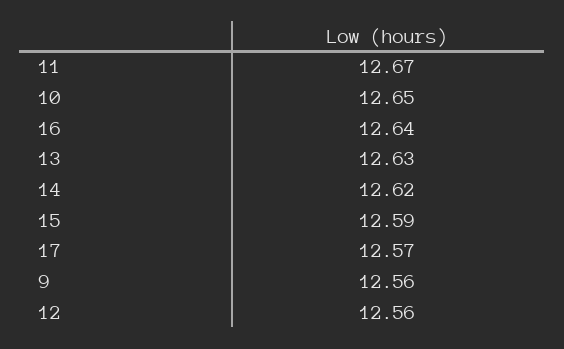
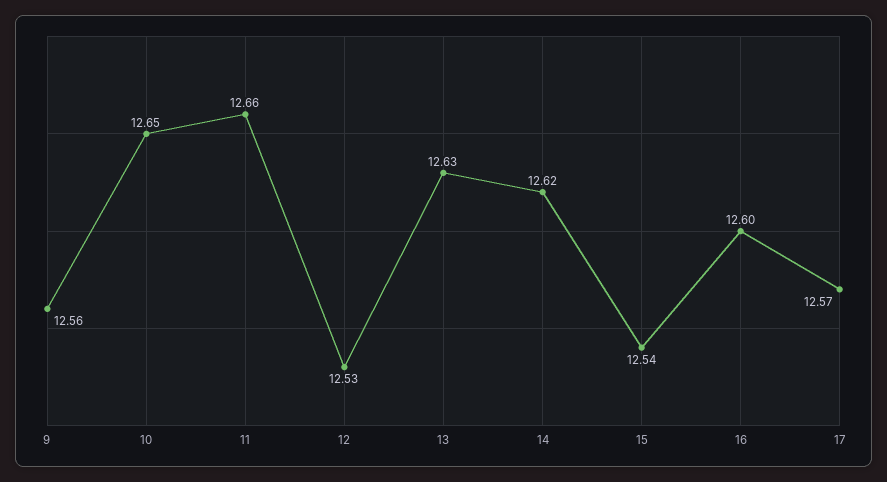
  {
-   "11": 12.67,
+   "11": 12.66,
    "10": 12.65,
-   "16": 12.64,
+   "16": 12.6,
    "13": 12.63,
    "14": 12.62,
-   "15": 12.59,
+   "15": 12.54,
    "17": 12.57,
    "9": 12.56,
-   "12": 12.56
+   "12": 12.53
  }

